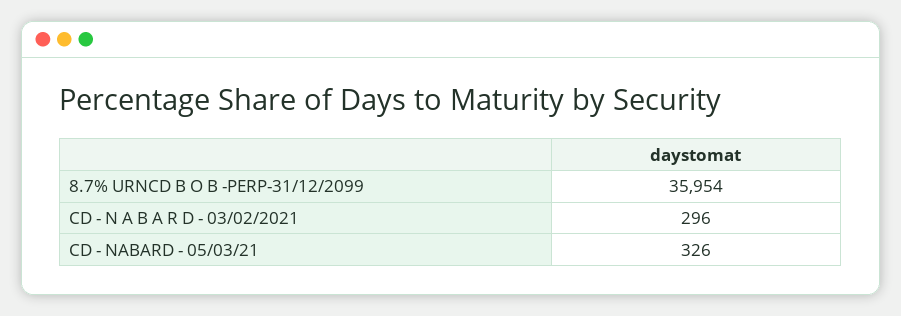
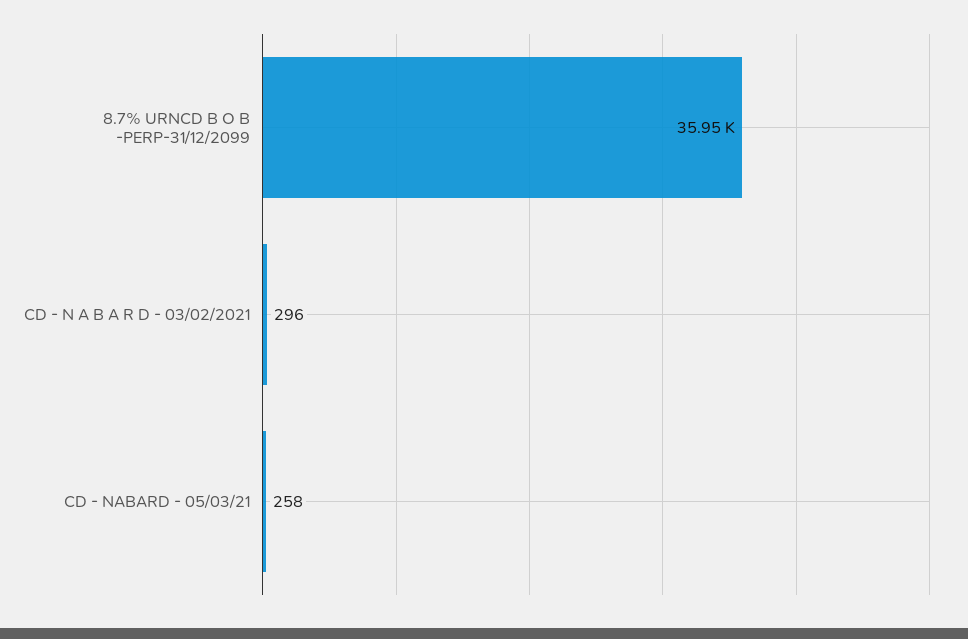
  {
    "8.7% URNCD B O B -PERP-31/12/2099": 35954,
    "CD - N A B A R D - 03/02/2021": 296,
-   "CD - NABARD - 05/03/21": 326
+   "CD - NABARD - 05/03/21": 258
  }

